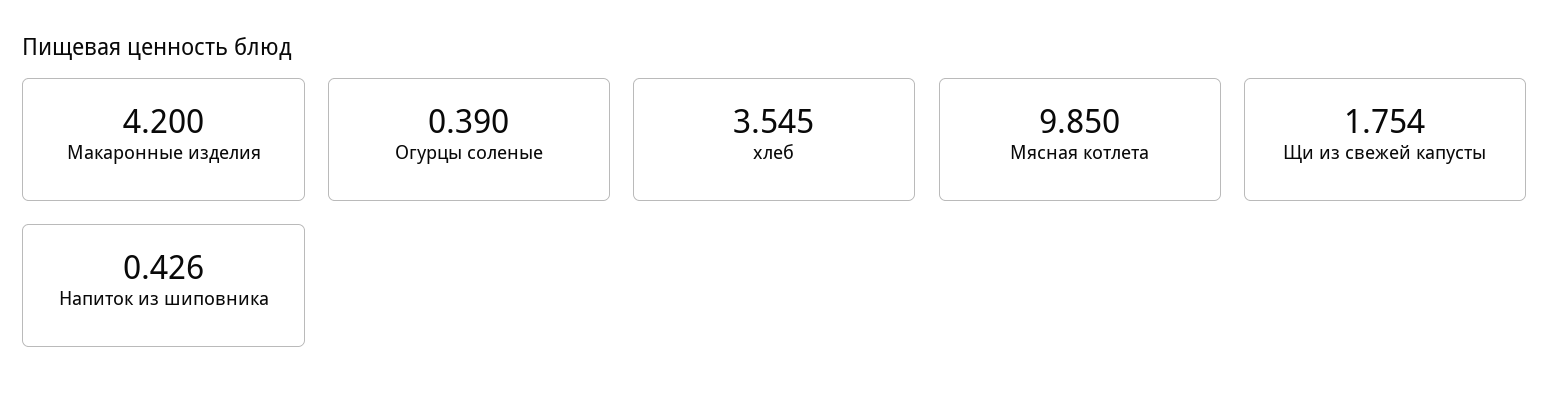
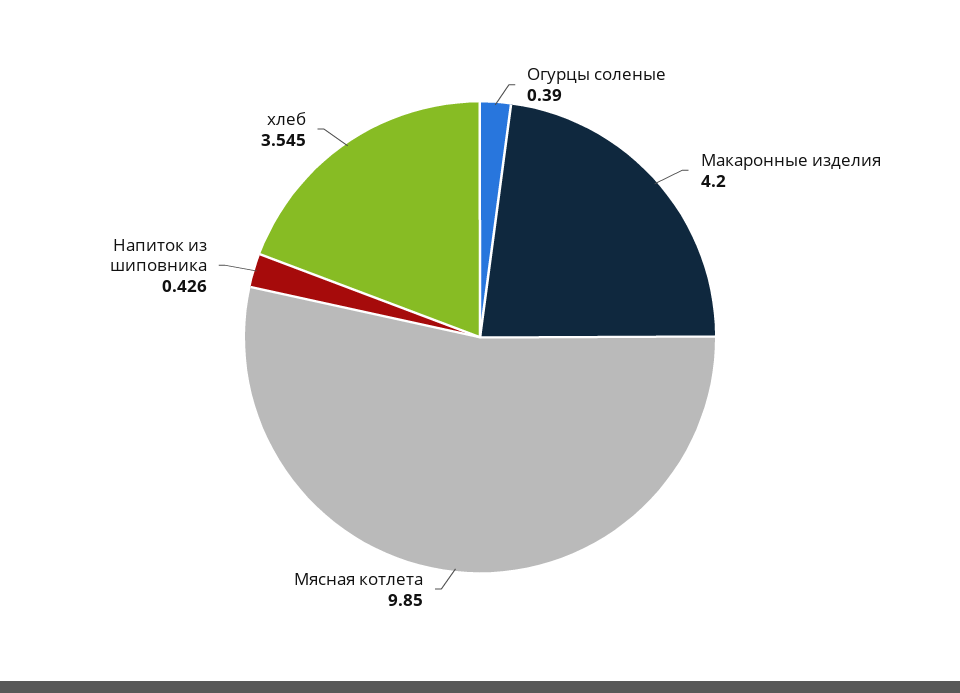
  {
    "Макаронные изделия": 4.2,
    "Огурцы соленые": 0.39,
    "хлеб": 3.545,
    "Мясная котлета": 9.85,
-   "Щи из свежей капусты": 1.754,
    "Напиток из шиповника": 0.426
  }

